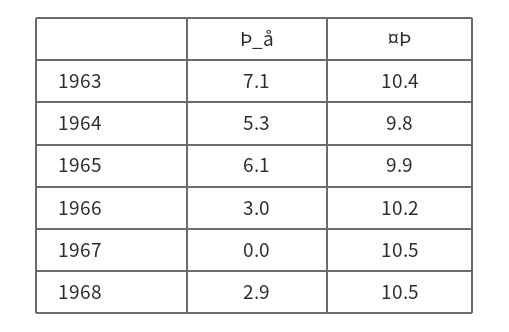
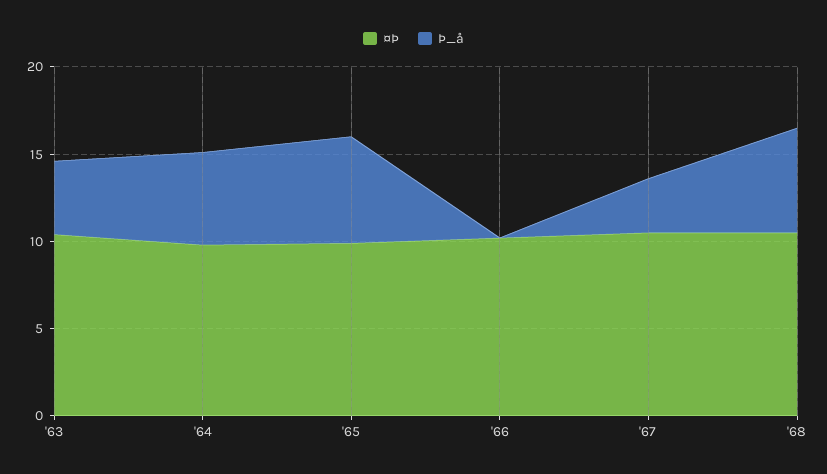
  {
    "Þ_å": {
-     "1963": 7.1,
+     "1963": 4,
      "1964": 5.3,
      "1965": 6.1,
-     "1966": 3,
+     "1966": 0,
-     "1967": 0,
+     "1967": 3,
-     "1968": 2.9
+     "1968": 6
    },
    "¤Þ": {
      "1963": 10.4,
      "1964": 9.8,
      "1965": 9.9,
      "1966": 10.2,
      "1967": 10.5,
      "1968": 10.5
    }
  }

